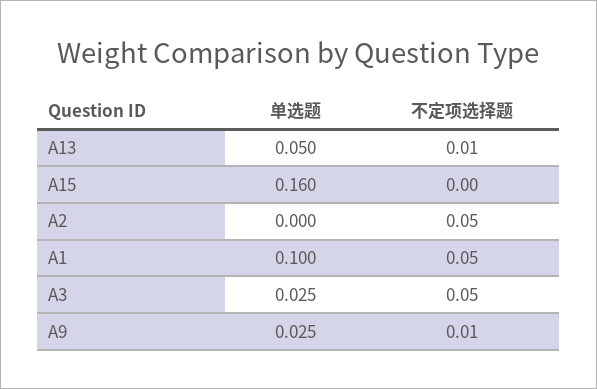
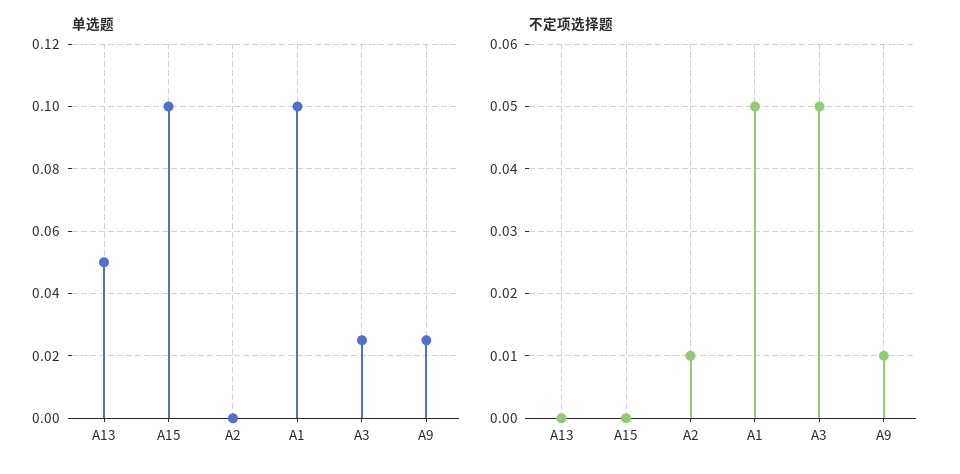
  {
    "单选题": {
      "A13": 0.05,
-     "A15": 0.16,
+     "A15": 0.1,
      "A2": 0,
      "A1": 0.1,
      "A3": 0.025,
      "A9": 0.025
    },
    "不定项选择题": {
-     "A13": 0.01,
+     "A13": 0,
      "A15": 0,
-     "A2": 0.05,
+     "A2": 0.01,
      "A1": 0.05,
      "A3": 0.05,
      "A9": 0.01
    }
  }

